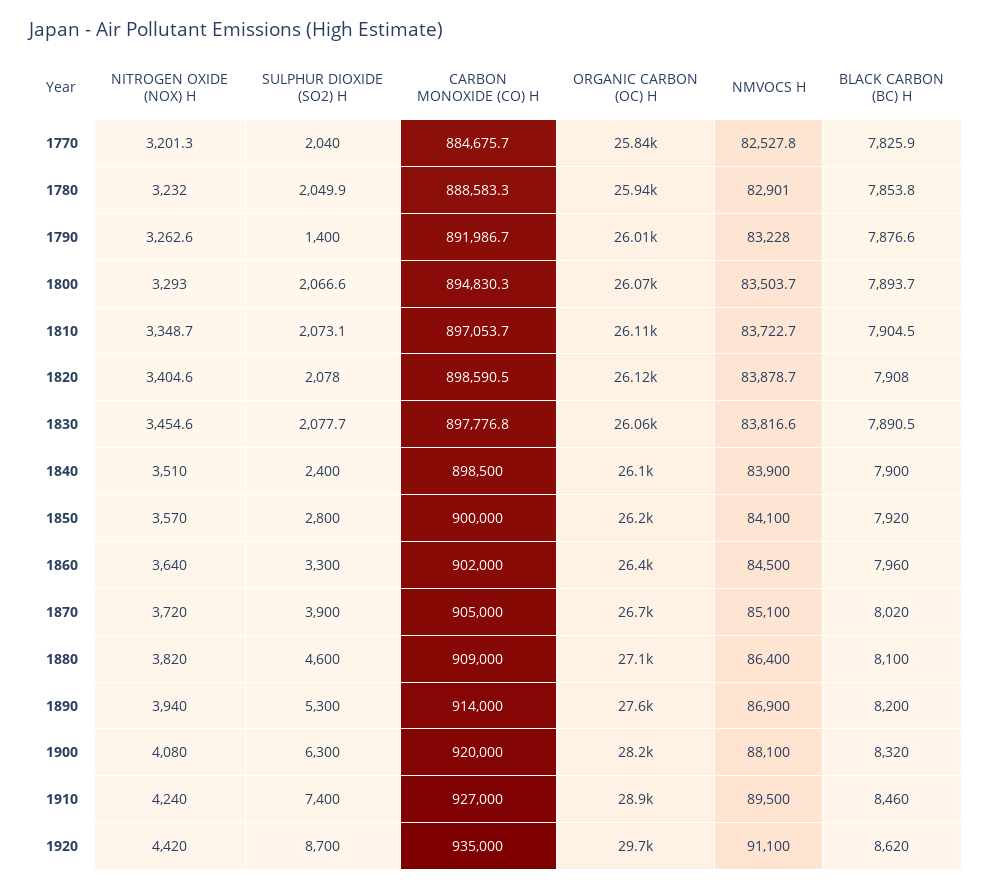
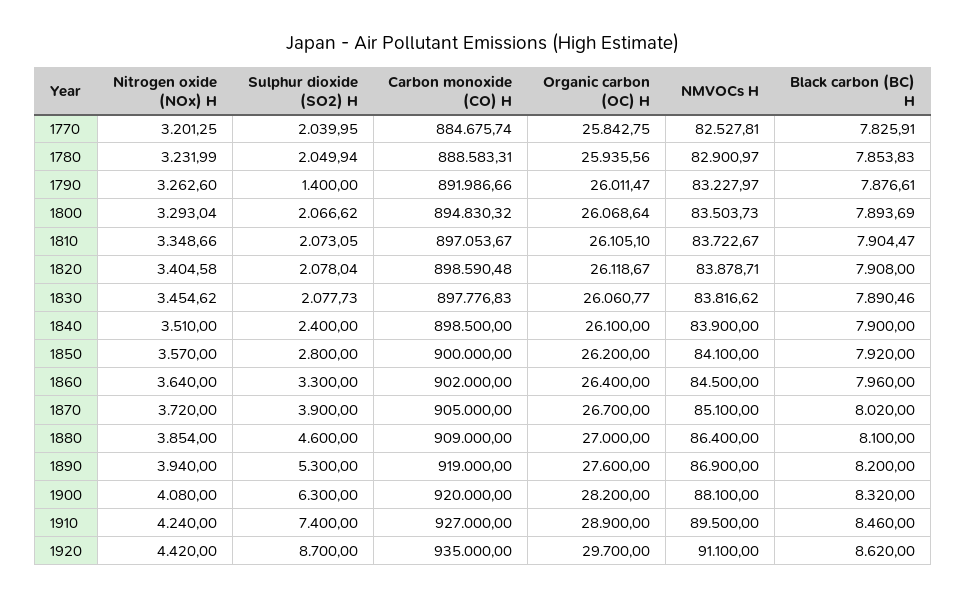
  {
    "NITROGEN OXIDE (NOX) H": {
      "1770": 3201.25,
      "1780": 3231.99,
      "1790": 3262.6,
      "1800": 3293.04,
      "1810": 3348.66,
      "1820": 3404.58,
      "1830": 3454.62,
      "1840": 3510,
      "1850": 3570,
      "1860": 3640,
      "1870": 3720,
-     "1880": 3820,
+     "1880": 3854,
      "1890": 3940,
      "1900": 4080,
      "1910": 4240,
      "1920": 4420
    },
    "SULPHUR DIOXIDE (SO2) H": {
      "1770": 2039.95,
      "1780": 2049.94,
      "1790": 1400,
      "1800": 2066.62,
      "1810": 2073.05,
      "1820": 2078.04,
      "1830": 2077.73,
      "1840": 2400,
      "1850": 2800,
      "1860": 3300,
      "1870": 3900,
      "1880": 4600,
      "1890": 5300,
      "1900": 6300,
      "1910": 7400,
      "1920": 8700
    },
    "CARBON MONOXIDE (CO) H": {
      "1770": 884675.74,
      "1780": 888583.31,
      "1790": 891986.66,
      "1800": 894830.32,
      "1810": 897053.67,
      "1820": 898590.48,
      "1830": 897776.83,
      "1840": 898500,
      "1850": 900000,
      "1860": 902000,
      "1870": 905000,
      "1880": 909000,
-     "1890": 914000,
+     "1890": 919000,
      "1900": 920000,
      "1910": 927000,
      "1920": 935000
    },
    "ORGANIC CARBON (OC) H": {
      "1770": 25842.75,
      "1780": 25935.56,
      "1790": 26011.47,
      "1800": 26068.64,
      "1810": 26105.1,
      "1820": 26118.67,
      "1830": 26060.77,
      "1840": 26100,
      "1850": 26200,
      "1860": 26400,
      "1870": 26700,
-     "1880": 27100,
+     "1880": 27000,
      "1890": 27600,
      "1900": 28200,
      "1910": 28900,
      "1920": 29700
    },
    "NMVOCS H": {
      "1770": 82527.81,
      "1780": 82900.97,
      "1790": 83227.97,
      "1800": 83503.73,
      "1810": 83722.67,
      "1820": 83878.71,
      "1830": 83816.62,
      "1840": 83900,
      "1850": 84100,
      "1860": 84500,
      "1870": 85100,
      "1880": 86400,
      "1890": 86900,
      "1900": 88100,
      "1910": 89500,
      "1920": 91100
    },
    "BLACK CARBON (BC) H": {
      "1770": 7825.91,
      "1780": 7853.83,
      "1790": 7876.61,
      "1800": 7893.69,
      "1810": 7904.47,
      "1820": 7908,
      "1830": 7890.46,
      "1840": 7900,
      "1850": 7920,
      "1860": 7960,
      "1870": 8020,
      "1880": 8100,
      "1890": 8200,
      "1900": 8320,
      "1910": 8460,
      "1920": 8620
    }
  }

